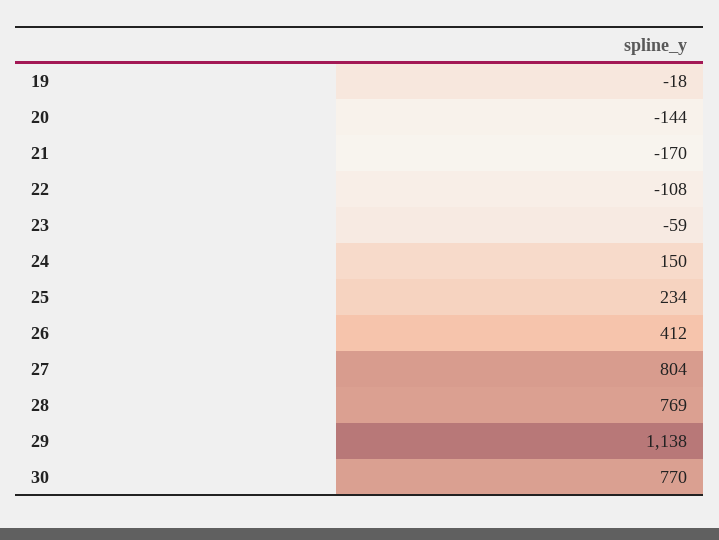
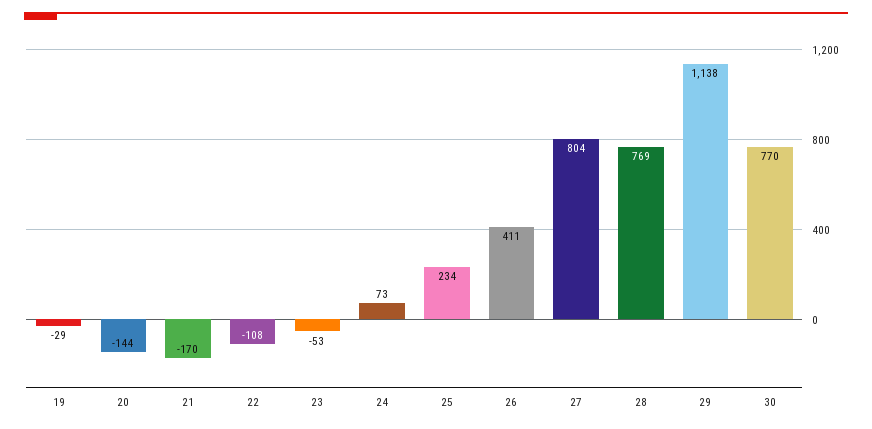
  {
-   "19": -18,
+   "19": -29,
    "20": -144,
    "21": -170,
    "22": -108,
-   "23": -59,
+   "23": -53,
-   "24": 150,
+   "24": 73,
    "25": 234,
-   "26": 412,
+   "26": 411,
    "27": 804,
    "28": 769,
    "29": 1138,
    "30": 770
  }

